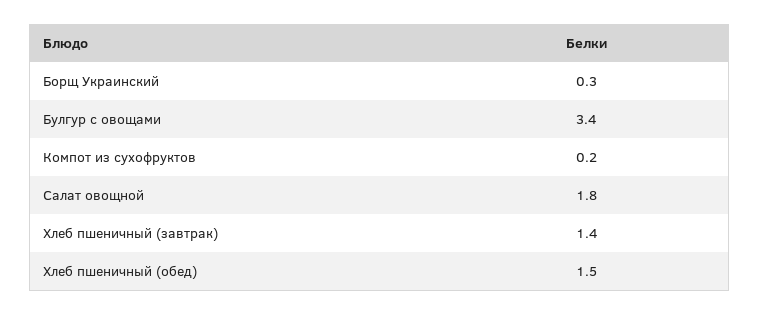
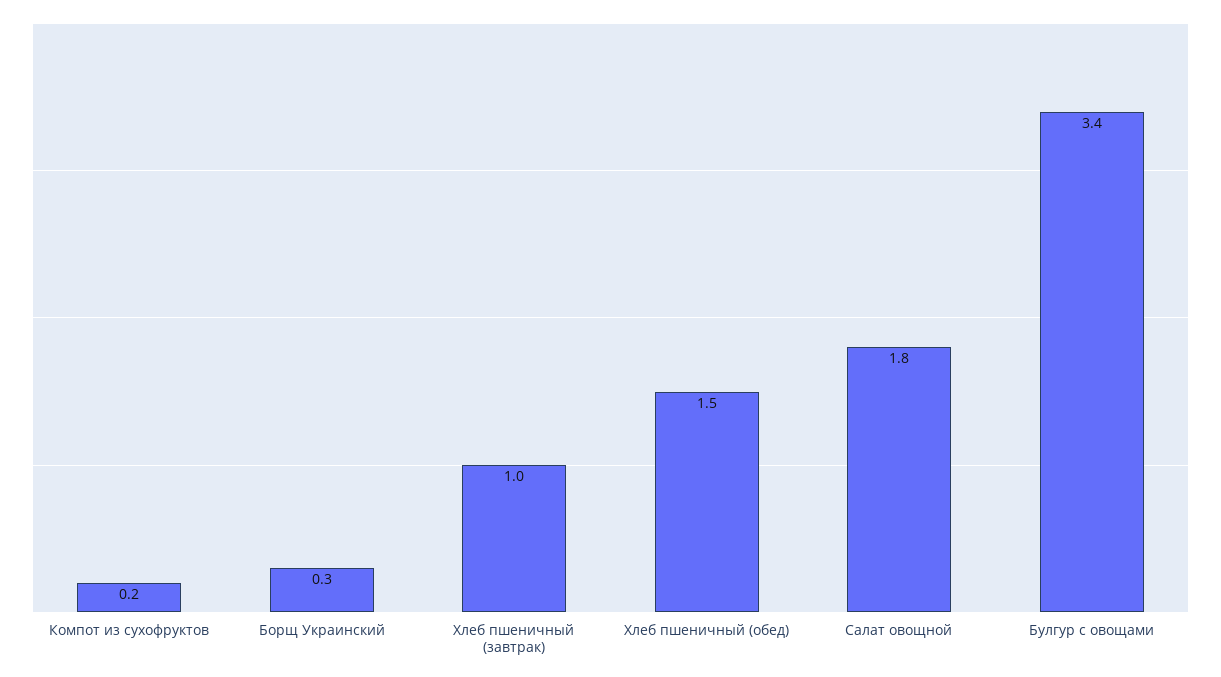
  {
    "Борщ Украинский": 0.3,
    "Булгур с овощами": 3.4,
    "Компот из сухофруктов": 0.2,
    "Салат овощной": 1.8,
-   "Хлеб пшеничный (завтрак)": 1.4,
+   "Хлеб пшеничный (завтрак)": 1,
    "Хлеб пшеничный (обед)": 1.5
  }

